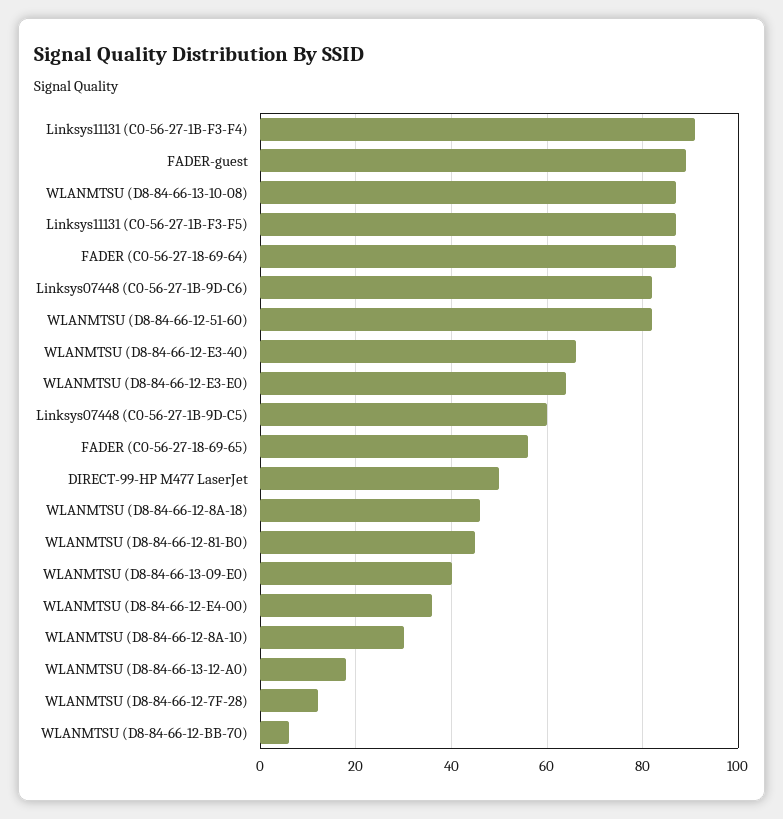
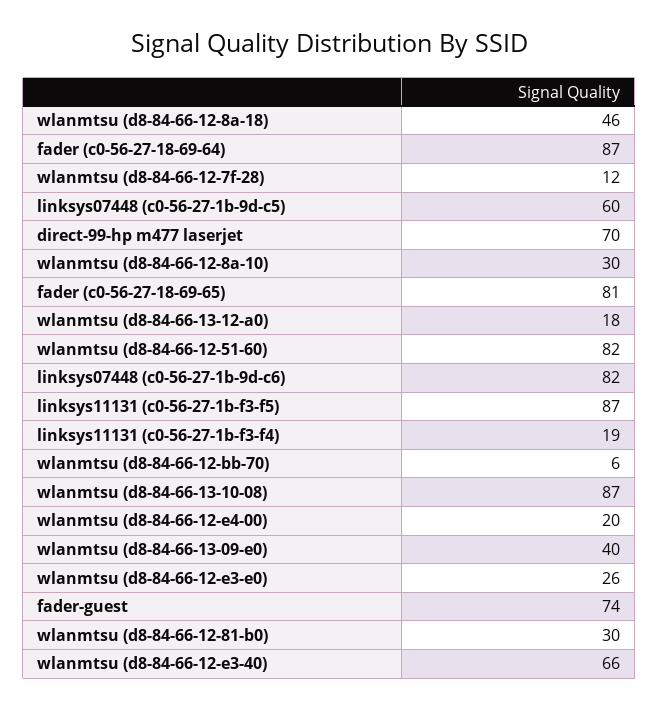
  {
-   "Linksys11131 (C0-56-27-1B-F3-F4)": 90,
+   "Linksys11131 (C0-56-27-1B-F3-F4)": 19,
-   "FADER-guest": 90,
+   "FADER-guest": 74,
    "WLANMTSU (D8-84-66-13-10-08)": 87,
    "Linksys11131 (C0-56-27-1B-F3-F5)": 87,
    "FADER (C0-56-27-18-69-64)": 87,
    "Linksys07448 (C0-56-27-1B-9D-C6)": 82,
    "WLANMTSU (D8-84-66-12-51-60)": 82,
    "WLANMTSU (D8-84-66-12-E3-40)": 66,
-   "WLANMTSU (D8-84-66-12-E3-E0)": 65,
+   "WLANMTSU (D8-84-66-12-E3-E0)": 26,
    "Linksys07448 (C0-56-27-1B-9D-C5)": 60,
-   "FADER (C0-56-27-18-69-65)": 55,
+   "FADER (C0-56-27-18-69-65)": 81,
-   "DIRECT-99-HP M477 LaserJet": 50,
+   "DIRECT-99-HP M477 LaserJet": 70,
    "WLANMTSU (D8-84-66-12-8A-18)": 46,
-   "WLANMTSU (D8-84-66-12-81-B0)": 45,
+   "WLANMTSU (D8-84-66-12-81-B0)": 30,
    "WLANMTSU (D8-84-66-13-09-E0)": 40,
-   "WLANMTSU (D8-84-66-12-E4-00)": 35,
+   "WLANMTSU (D8-84-66-12-E4-00)": 20,
    "WLANMTSU (D8-84-66-12-8A-10)": 30,
    "WLANMTSU (D8-84-66-13-12-A0)": 18,
    "WLANMTSU (D8-84-66-12-7F-28)": 12,
    "WLANMTSU (D8-84-66-12-BB-70)": 6
  }

